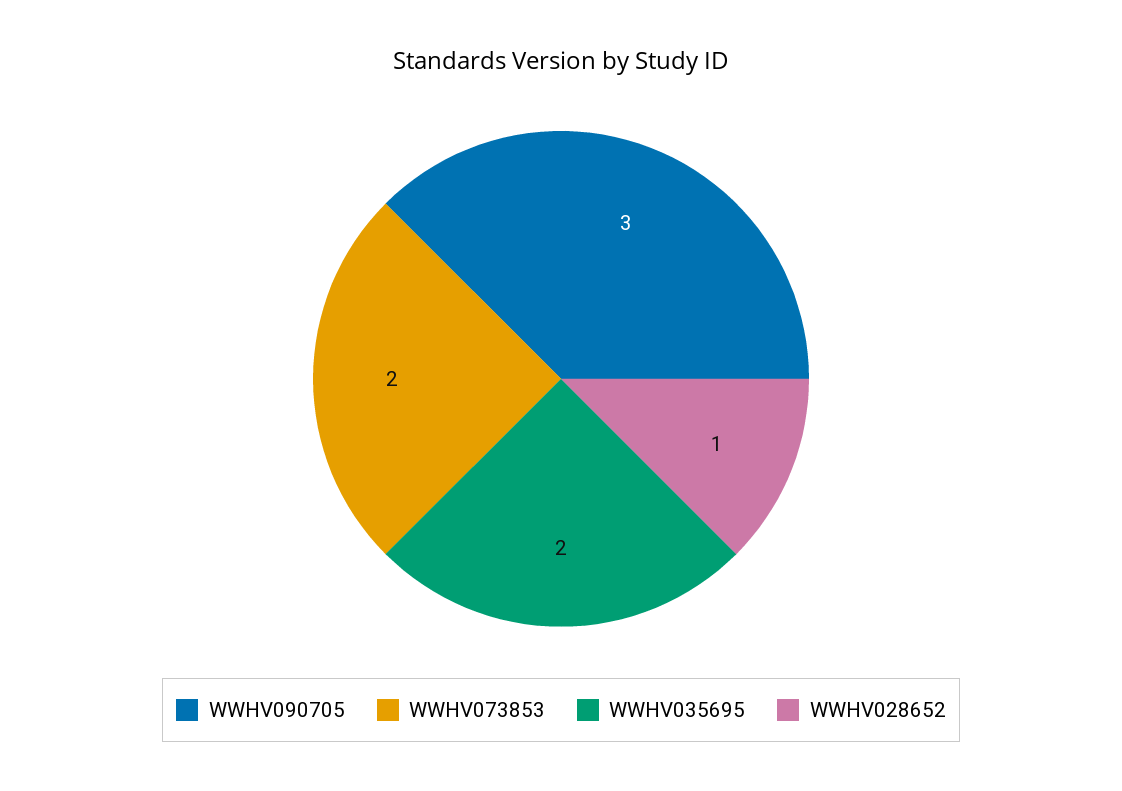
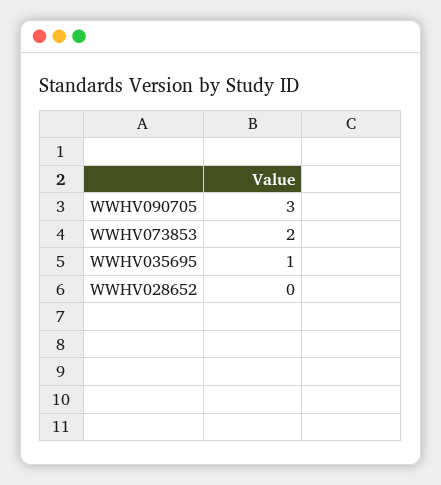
  {
    "WWHV090705": 3,
    "WWHV073853": 2,
-   "WWHV035695": 2,
+   "WWHV035695": 1,
-   "WWHV028652": 1
+   "WWHV028652": 0
  }

